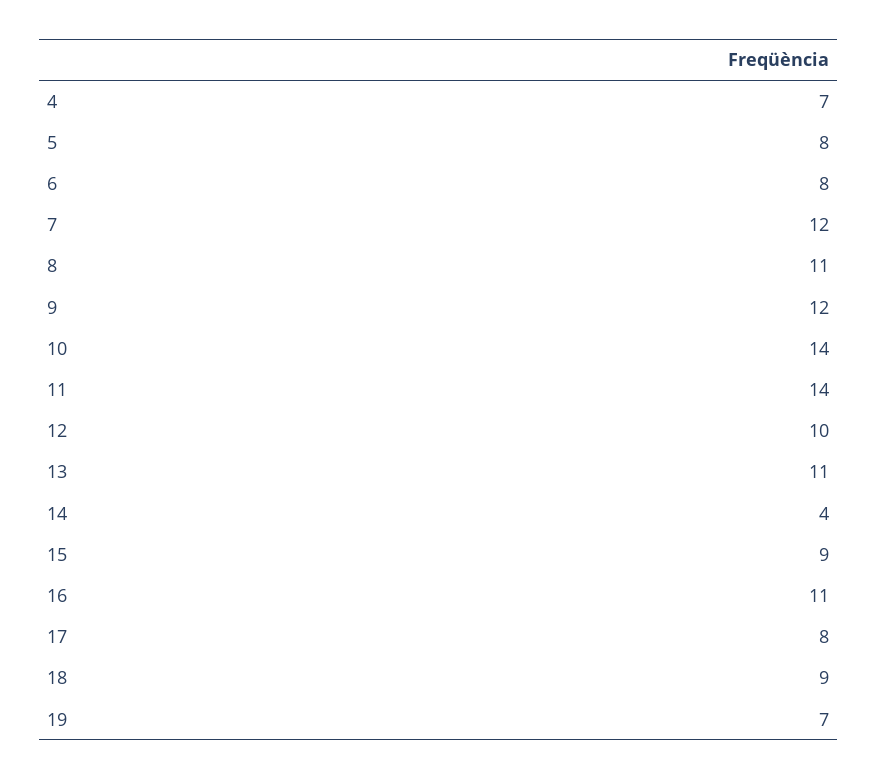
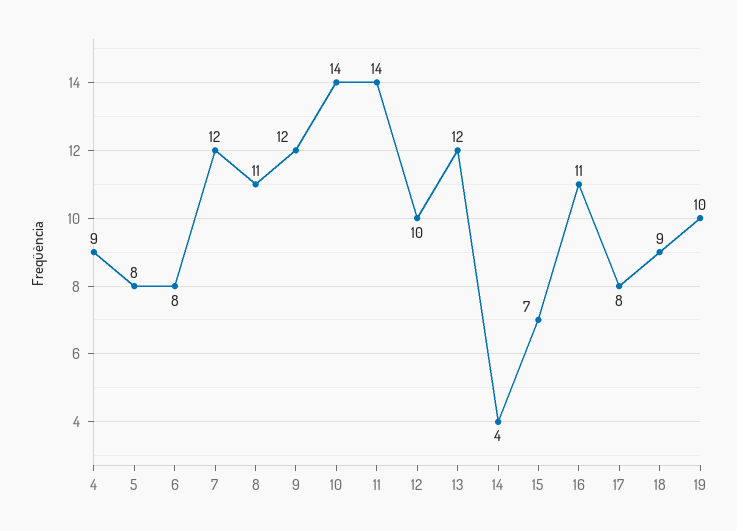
  {
-   "4": 7,
+   "4": 9,
    "5": 8,
    "6": 8,
    "7": 12,
    "8": 11,
    "9": 12,
    "10": 14,
    "11": 14,
    "12": 10,
-   "13": 11,
+   "13": 12,
    "14": 4,
-   "15": 9,
+   "15": 7,
    "16": 11,
    "17": 8,
    "18": 9,
-   "19": 7
+   "19": 10
  }

